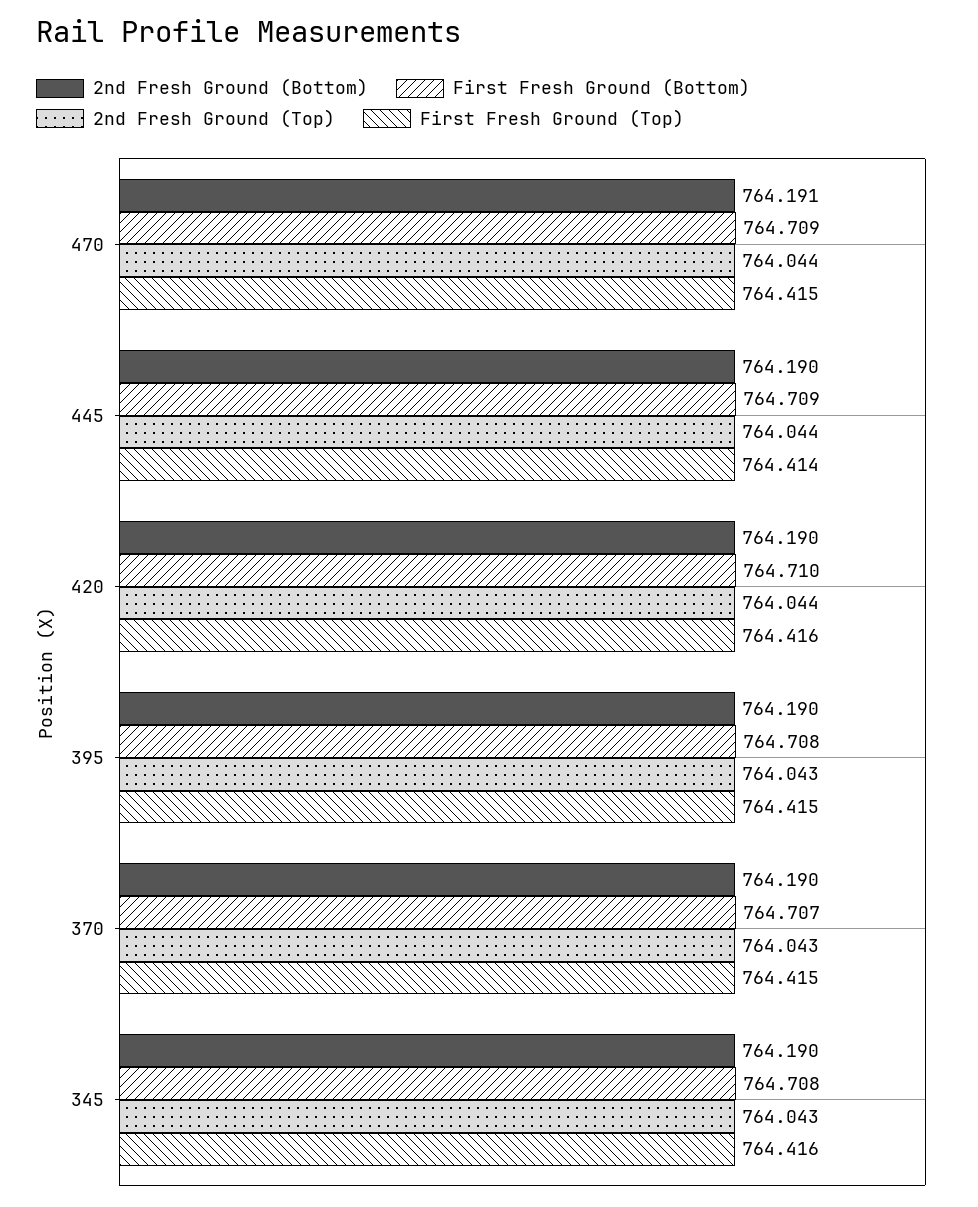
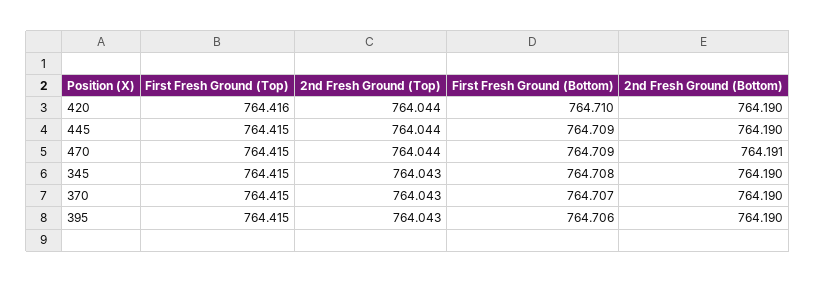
  {
    "2nd Fresh Ground (Bottom)": {
      "470": 764.191,
      "445": 764.19,
      "420": 764.19,
      "395": 764.19,
      "370": 764.19,
      "345": 764.19
    },
    "First Fresh Ground (Bottom)": {
      "470": 764.709,
      "445": 764.709,
      "420": 764.71,
-     "395": 764.708,
+     "395": 764.706,
      "370": 764.707,
      "345": 764.708
    },
    "2nd Fresh Ground (Top)": {
      "470": 764.044,
      "445": 764.044,
      "420": 764.044,
      "395": 764.043,
      "370": 764.043,
      "345": 764.043
    },
    "First Fresh Ground (Top)": {
      "470": 764.415,
-     "445": 764.414,
+     "445": 764.415,
      "420": 764.416,
      "395": 764.415,
      "370": 764.415,
-     "345": 764.416
+     "345": 764.415
    }
  }

